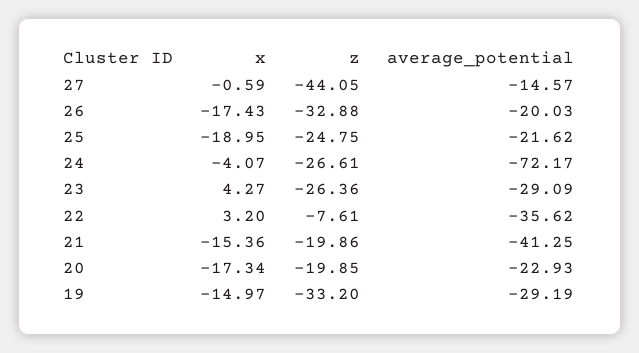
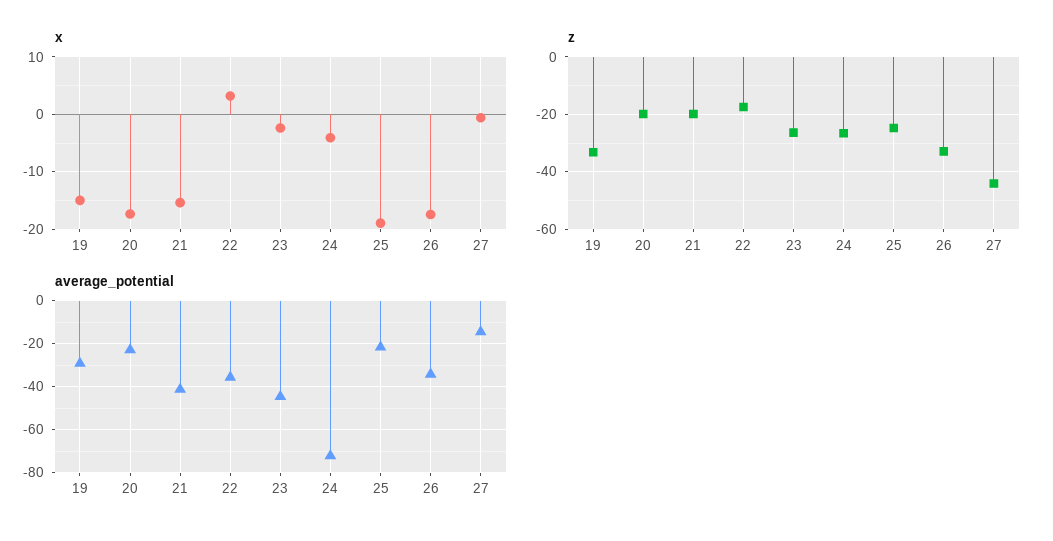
  {
    "x": {
      "27": -0.59,
      "26": -17.43,
      "25": -18.95,
      "24": -4.07,
-     "23": 4.27,
+     "23": -2,
      "22": 3.2,
      "21": -15.36,
      "20": -17.34,
      "19": -14.97
    },
    "z": {
      "27": -44.05,
      "26": -32.88,
      "25": -24.75,
      "24": -26.61,
      "23": -26.36,
-     "22": -7.61,
+     "22": -17.5,
      "21": -19.86,
      "20": -19.85,
      "19": -33.2
    },
    "average_potential": {
      "27": -14.57,
-     "26": -20.03,
+     "26": -35,
      "25": -21.62,
      "24": -72.17,
-     "23": -29.09,
+     "23": -45,
      "22": -35.62,
      "21": -41.25,
      "20": -22.93,
      "19": -29.19
    }
  }

